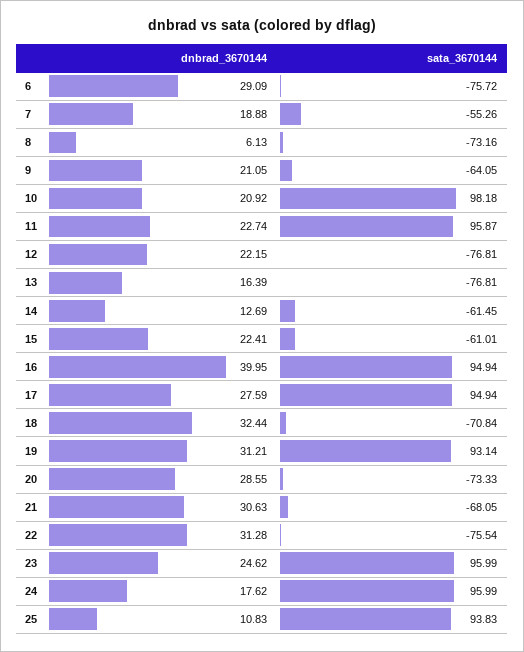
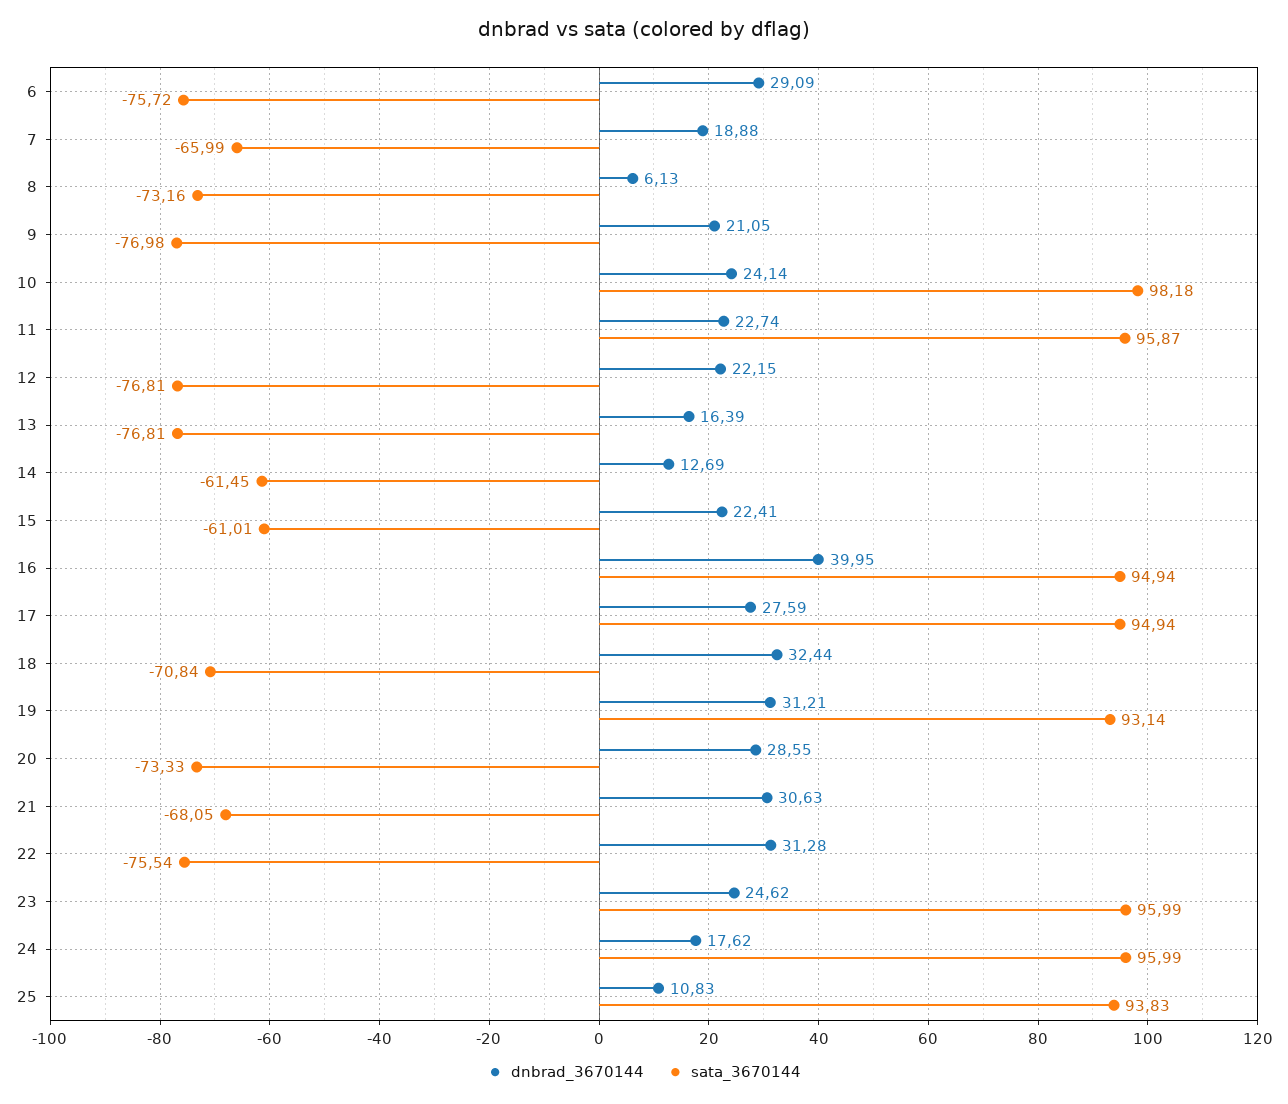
  {
    "dnbrad_3670144": {
      "6": 29.09,
      "7": 18.88,
      "8": 6.13,
      "9": 21.05,
-     "10": 20.92,
+     "10": 24.14,
      "11": 22.74,
      "12": 22.15,
      "13": 16.39,
      "14": 12.69,
      "15": 22.41,
      "16": 39.95,
      "17": 27.59,
      "18": 32.44,
      "19": 31.21,
      "20": 28.55,
      "21": 30.63,
      "22": 31.28,
      "23": 24.62,
      "24": 17.62,
      "25": 10.83
    },
    "sata_3670144": {
      "6": -75.72,
-     "7": -55.26,
+     "7": -65.99,
      "8": -73.16,
-     "9": -64.05,
+     "9": -76.98,
      "10": 98.18,
      "11": 95.87,
      "12": -76.81,
      "13": -76.81,
      "14": -61.45,
      "15": -61.01,
      "16": 94.94,
      "17": 94.94,
      "18": -70.84,
      "19": 93.14,
      "20": -73.33,
      "21": -68.05,
      "22": -75.54,
      "23": 95.99,
      "24": 95.99,
      "25": 93.83
    }
  }

